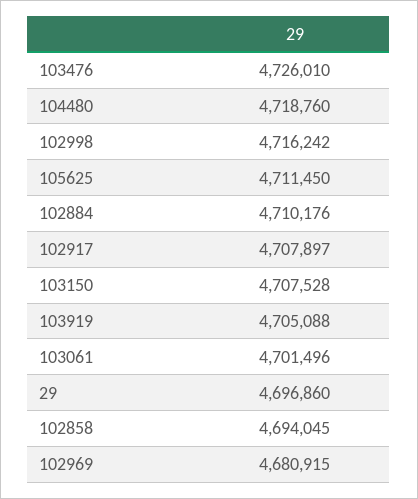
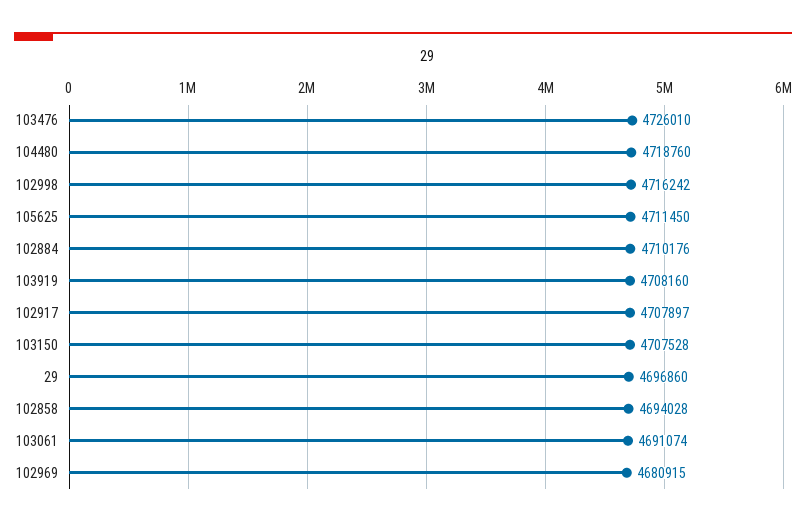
  {
    "103476": 4726010,
    "104480": 4718760,
    "102998": 4716242,
    "105625": 4711450,
    "102884": 4710176,
    "102917": 4707897,
    "103150": 4707528,
-   "103919": 4705088,
+   "103919": 4708160,
-   "103061": 4701496,
+   "103061": 4691074,
    "29": 4696860,
-   "102858": 4694045,
+   "102858": 4694028,
    "102969": 4680915
  }

